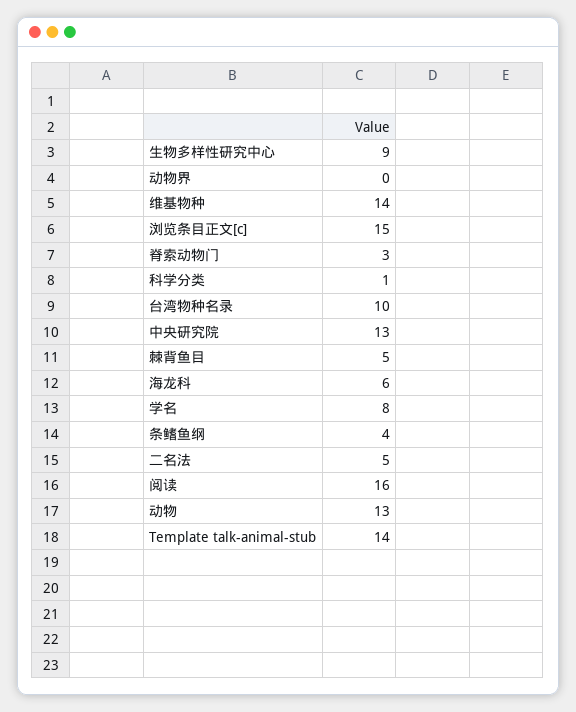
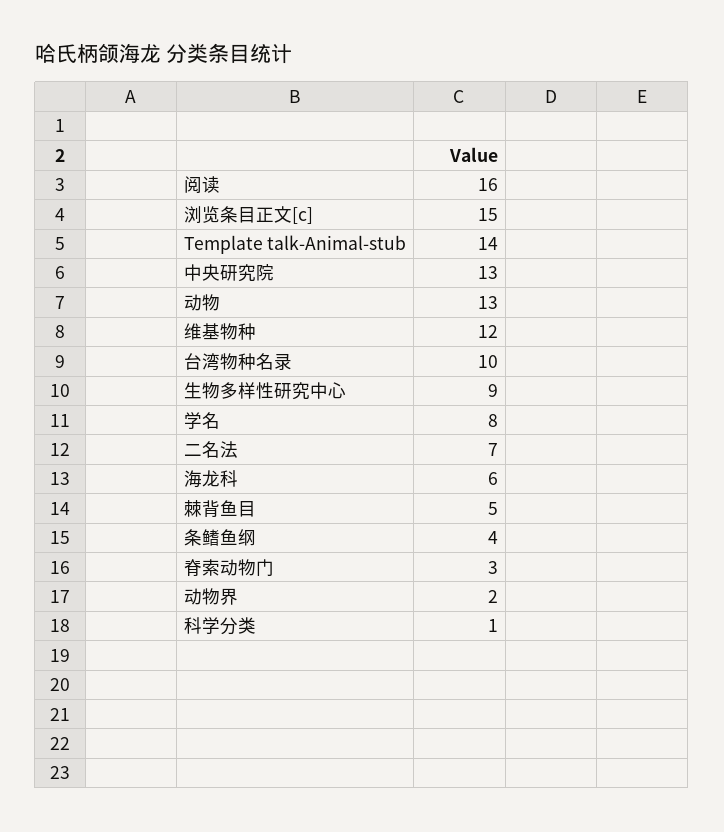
  {
    "生物多样性研究中心": 9,
-   "动物界": 0,
+   "动物界": 2,
-   "维基物种": 14,
+   "维基物种": 12,
    "浏览条目正文[c]": 15,
    "脊索动物门": 3,
    "科学分类": 1,
    "台湾物种名录": 10,
    "中央研究院": 13,
    "棘背鱼目": 5,
    "海龙科": 6,
    "学名": 8,
    "条鳍鱼纲": 4,
-   "二名法": 5,
+   "二名法": 7,
    "阅读": 16,
    "动物": 13,
    "Template talk-animal-stub": 14
  }

